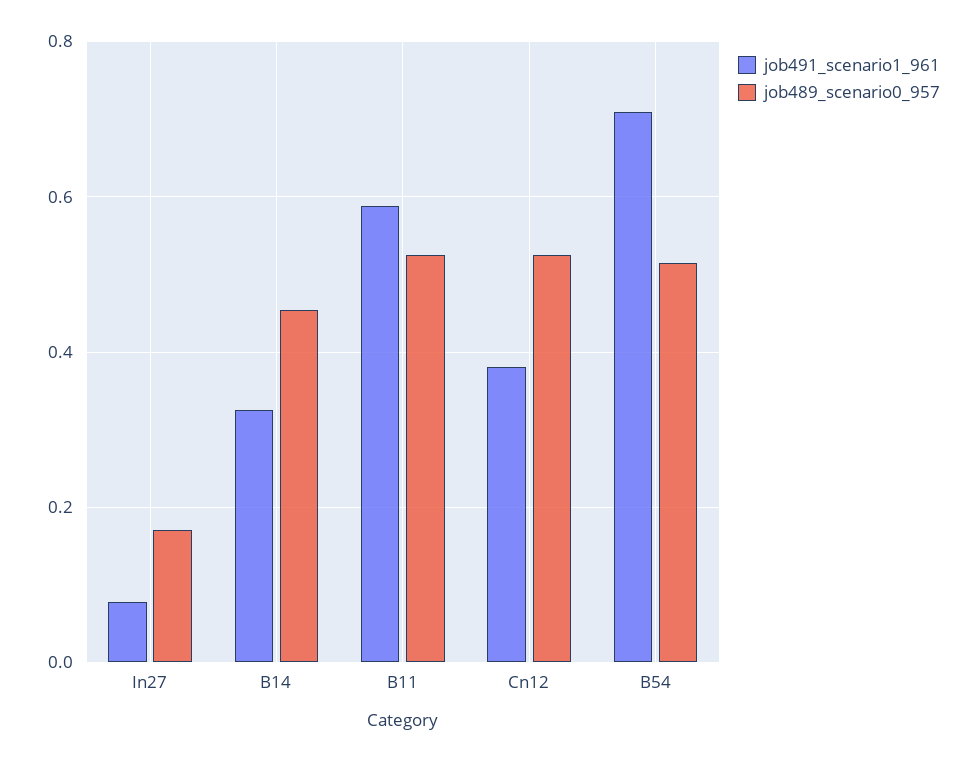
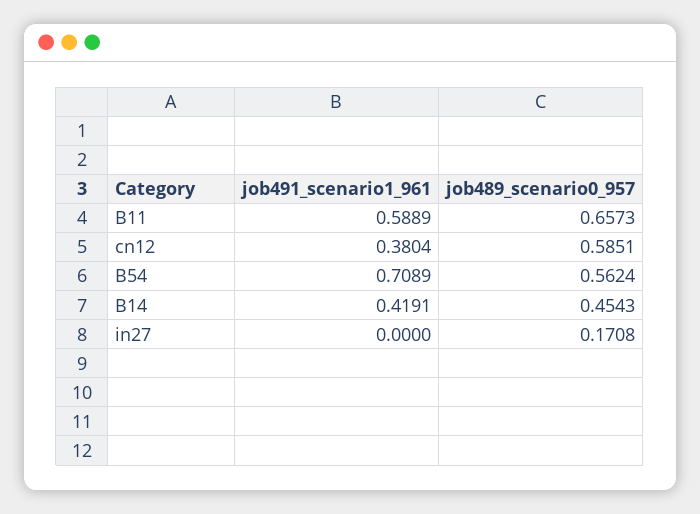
  {
    "job491_scenario1_961": {
-     "In27": 0.08,
+     "In27": 0,
-     "B14": 0.32,
+     "B14": 0.4191,
      "B11": 0.5889,
      "Cn12": 0.3804,
      "B54": 0.7089
    },
    "job489_scenario0_957": {
      "In27": 0.1708,
      "B14": 0.4543,
-     "B11": 0.52,
+     "B11": 0.6573,
-     "Cn12": 0.52,
+     "Cn12": 0.5851,
-     "B54": 0.52
+     "B54": 0.5624
    }
  }

